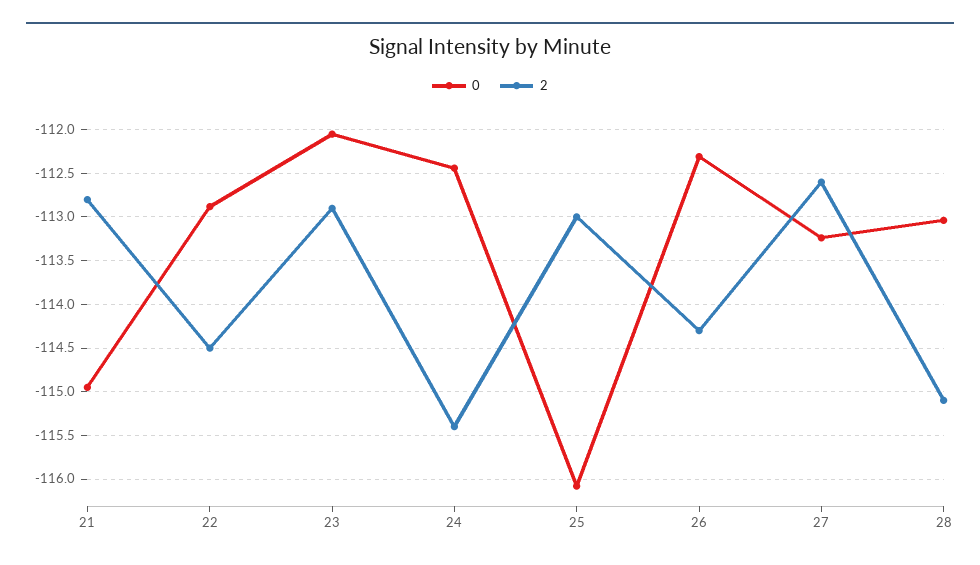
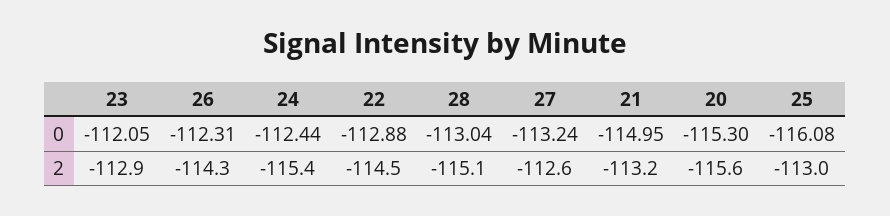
  {
    "0": {
      "21": -114.95,
      "22": -112.88,
      "23": -112.05,
      "24": -112.44,
      "25": -116.08,
      "26": -112.31,
      "27": -113.24,
-     "28": -113.04
+     "28": -113.04,
+     "20": -115.3
    },
    "2": {
-     "21": -112.8,
+     "21": -113.2,
      "22": -114.5,
      "23": -112.9,
      "24": -115.4,
      "25": -113,
      "26": -114.3,
      "27": -112.6,
-     "28": -115.1
+     "28": -115.1,
+     "20": -115.6
    }
  }

